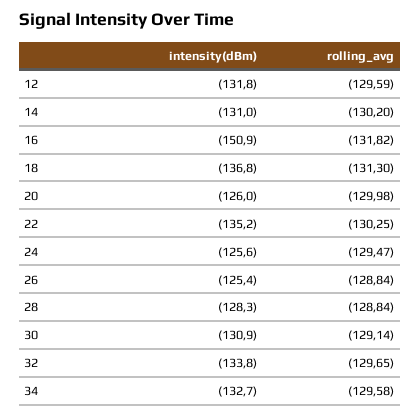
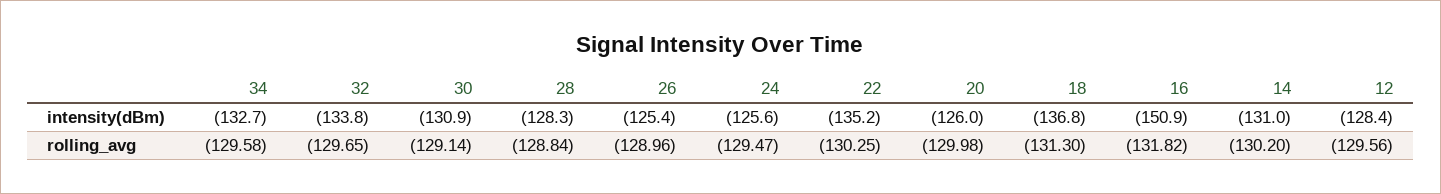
  {
    "intensity(dBm)": {
-     "12": -131.8,
+     "12": -128.4,
      "14": -131,
      "16": -150.9,
      "18": -136.8,
      "20": -126,
      "22": -135.2,
      "24": -125.6,
      "26": -125.4,
      "28": -128.3,
      "30": -130.9,
      "32": -133.8,
      "34": -132.7
    },
    "rolling_avg": {
-     "12": -129.59,
+     "12": -129.56,
      "14": -130.2,
      "16": -131.82,
      "18": -131.3,
      "20": -129.98,
      "22": -130.25,
      "24": -129.47,
-     "26": -128.84,
+     "26": -128.96,
      "28": -128.84,
      "30": -129.14,
      "32": -129.65,
      "34": -129.58
    }
  }

